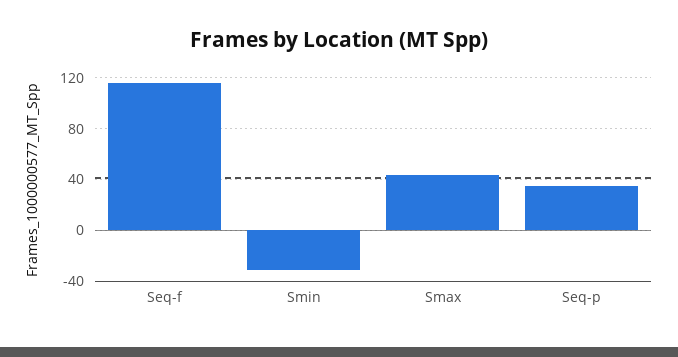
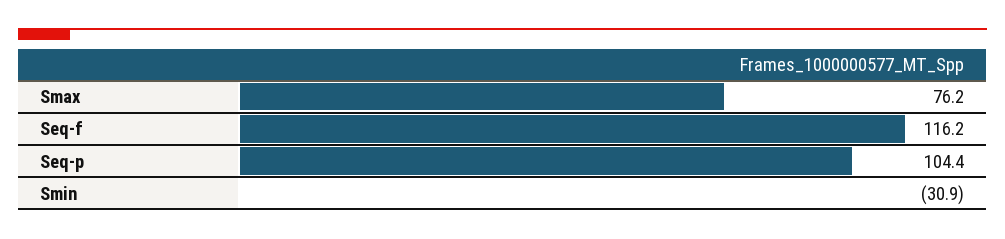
  {
    "Seq-f": 116.2,
    "Smin": -30.9,
-   "Smax": 45,
+   "Smax": 76.2,
-   "Seq-p": 35
+   "Seq-p": 104.4
  }

